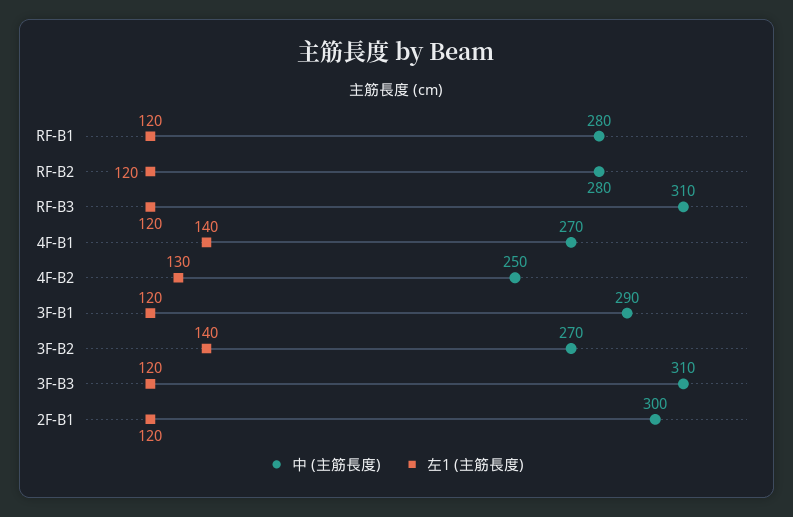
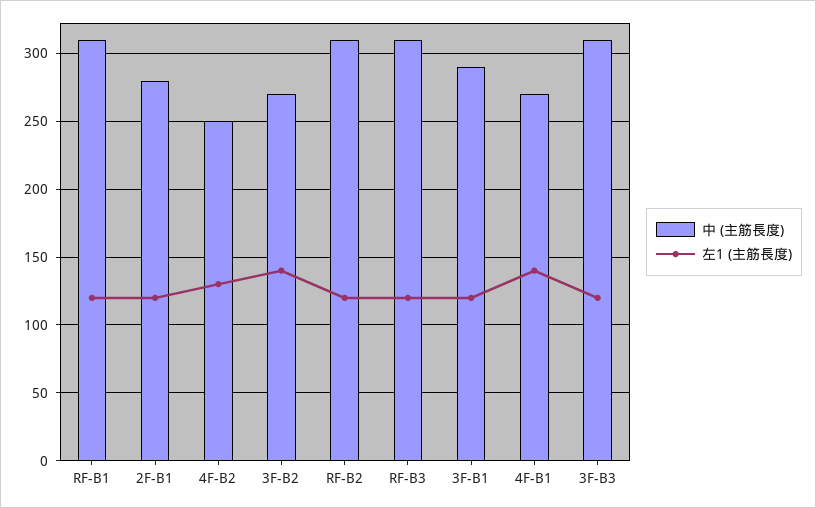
  {
    "中 (主筋長度)": {
-     "RF-B1": 280,
+     "RF-B1": 310,
-     "RF-B2": 280,
+     "RF-B2": 310,
      "RF-B3": 310,
      "4F-B1": 270,
      "4F-B2": 250,
      "3F-B1": 290,
      "3F-B2": 270,
      "3F-B3": 310,
-     "2F-B1": 300
+     "2F-B1": 280
    },
    "左1 (主筋長度)": {
      "RF-B1": 120,
      "RF-B2": 120,
      "RF-B3": 120,
      "4F-B1": 140,
      "4F-B2": 130,
      "3F-B1": 120,
      "3F-B2": 140,
      "3F-B3": 120,
      "2F-B1": 120
    }
  }

